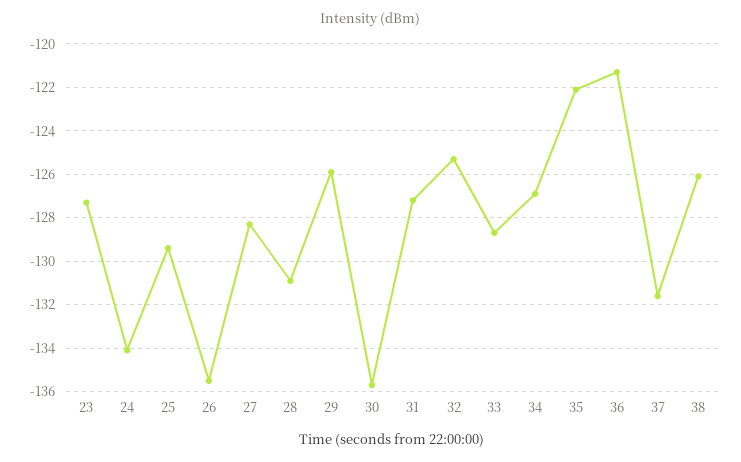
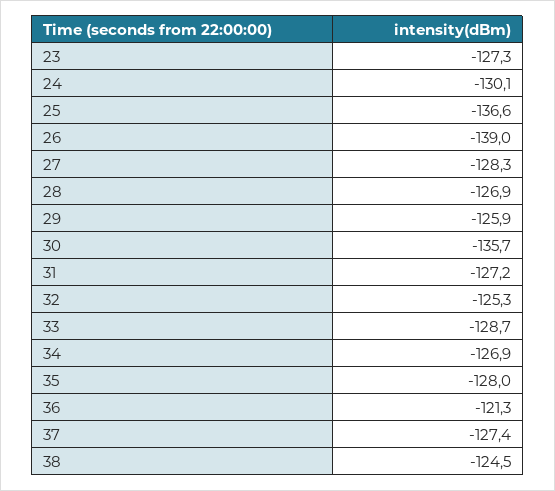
  {
    "23": -127.3,
-   "24": -134,
+   "24": -130.1,
-   "25": -129.5,
+   "25": -136.6,
-   "26": -135.5,
+   "26": -139,
    "27": -128.3,
-   "28": -131,
+   "28": -126.9,
    "29": -125.9,
    "30": -135.7,
    "31": -127.2,
    "32": -125.3,
    "33": -128.7,
    "34": -126.9,
-   "35": -122,
+   "35": -128,
    "36": -121.3,
-   "37": -131.5,
+   "37": -127.4,
-   "38": -126
+   "38": -124.5
  }

